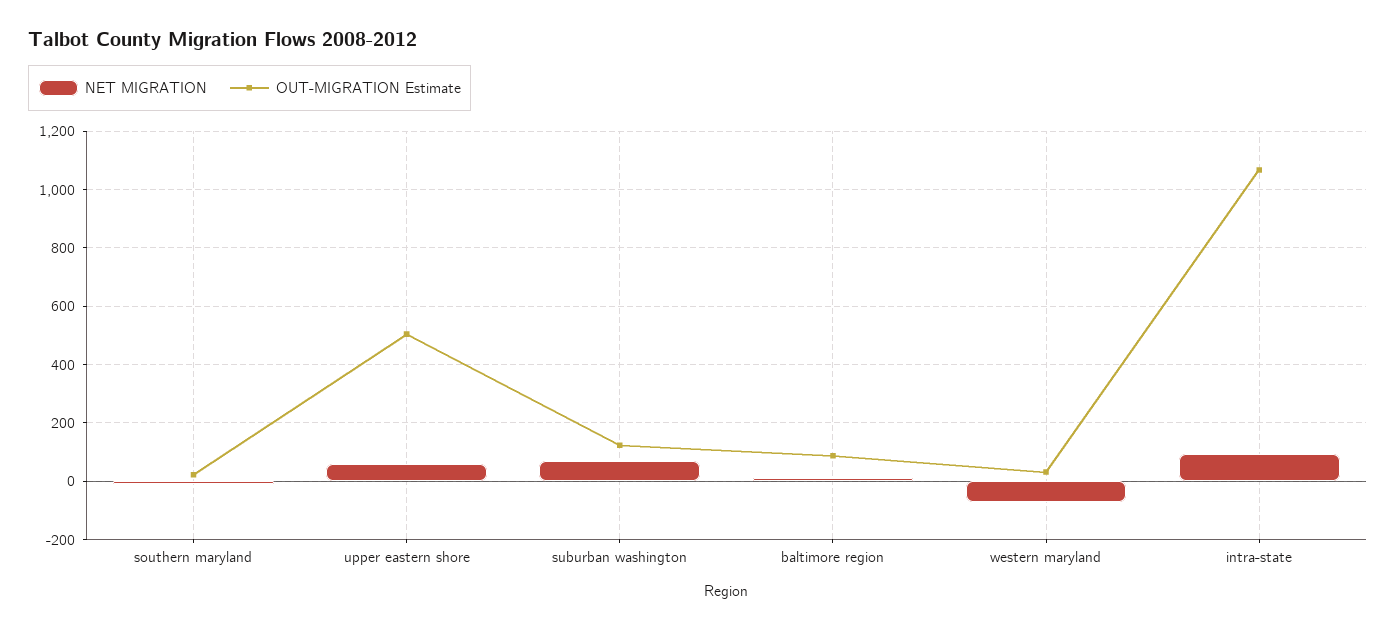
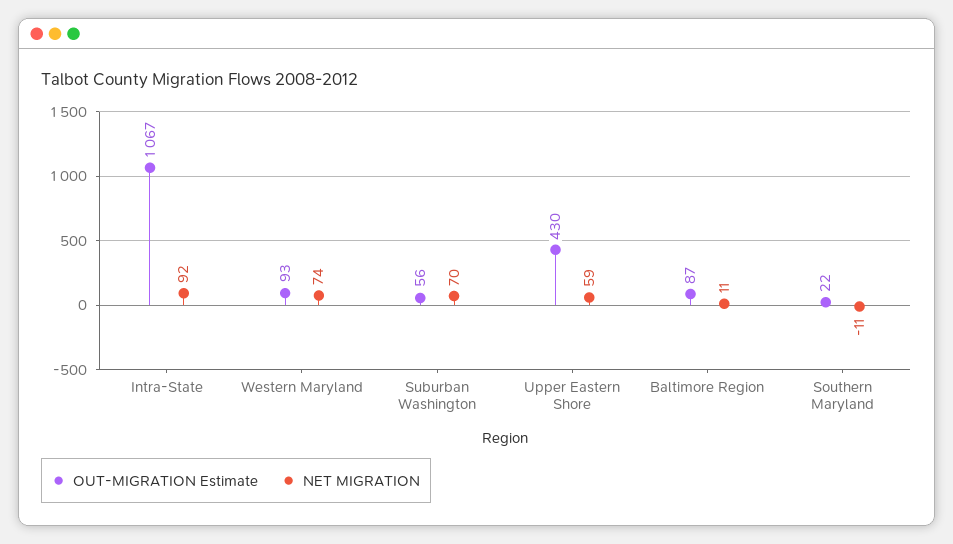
  {
    "NET MIGRATION": {
      "southern maryland": -11,
      "upper eastern shore": 59,
      "suburban washington": 70,
      "baltimore region": 11,
-     "western maryland": -75,
+     "western maryland": 74,
      "intra-state": 92
    },
    "OUT-MIGRATION Estimate": {
      "southern maryland": 22,
-     "upper eastern shore": 500,
+     "upper eastern shore": 430,
-     "suburban washington": 125,
+     "suburban washington": 56,
      "baltimore region": 87,
-     "western maryland": 25,
+     "western maryland": 93,
      "intra-state": 1067
    }
  }

